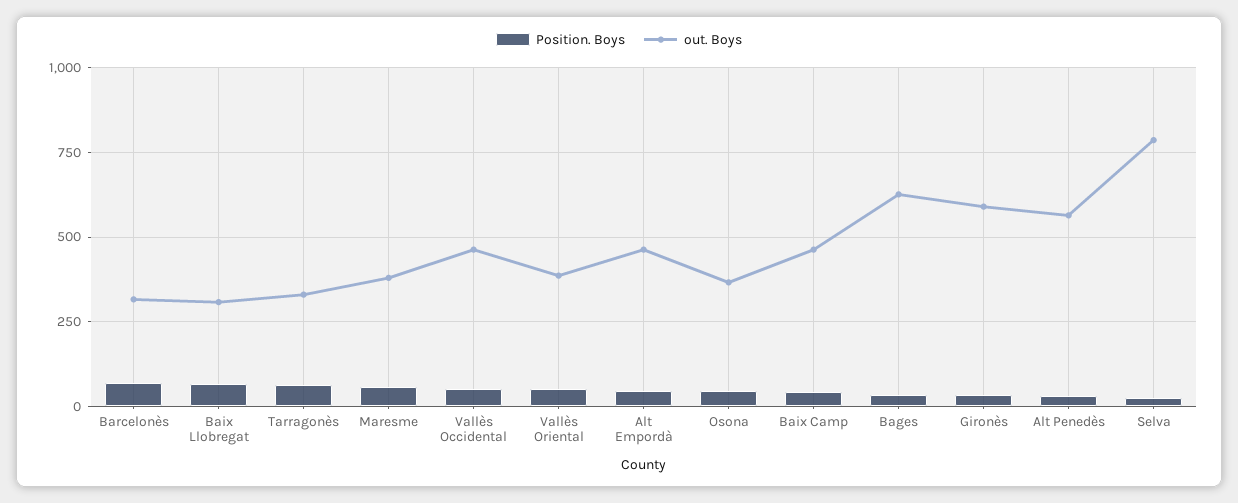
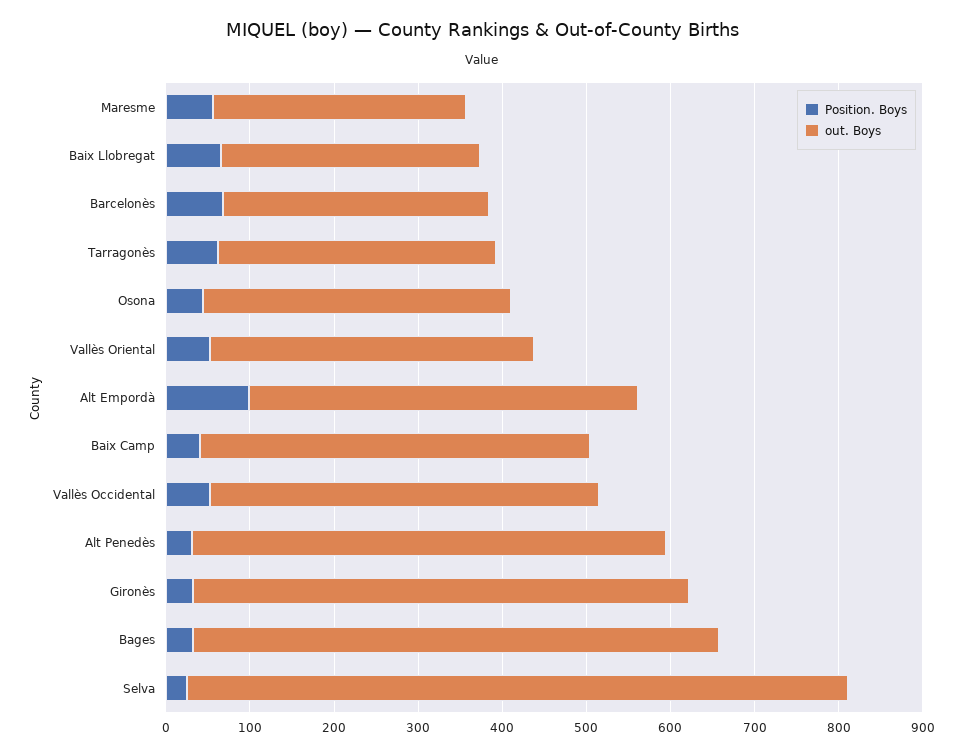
  {
    "Position. Boys": {
      "Barcelonès": 60,
      "Baix Llobregat": 60,
      "Tarragonès": 60,
      "Maresme": 60,
      "Vallès Occidental": 60,
      "Vallès Oriental": 60,
-     "Alt Empordà": 50,
+     "Alt Empordà": 100,
      "Osona": 40,
      "Baix Camp": 40,
      "Bages": 40,
      "Gironès": 40,
      "Alt Penedès": 40,
      "Selva": 20
    },
    "out. Boys": {
      "Barcelonès": 320,
      "Baix Llobregat": 300,
      "Tarragonès": 340,
-     "Maresme": 375,
+     "Maresme": 300,
      "Vallès Occidental": 460,
      "Vallès Oriental": 380,
      "Alt Empordà": 460,
      "Osona": 360,
      "Baix Camp": 460,
      "Bages": 620,
      "Gironès": 600,
      "Alt Penedès": 560,
      "Selva": 780
    }
  }

